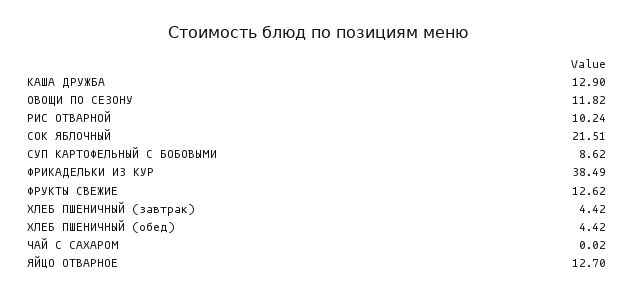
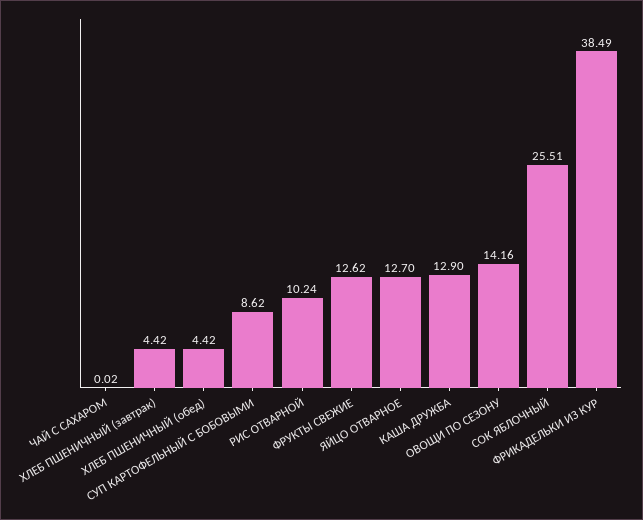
  {
    "КАША ДРУЖБА": 12.9,
-   "ОВОЩИ ПО СЕЗОНУ": 11.82,
+   "ОВОЩИ ПО СЕЗОНУ": 14.16,
    "РИС ОТВАРНОЙ": 10.24,
-   "СОК ЯБЛОЧНЫЙ": 21.51,
+   "СОК ЯБЛОЧНЫЙ": 25.51,
    "СУП КАРТОФЕЛЬНЫЙ С БОБОВЫМИ": 8.62,
    "ФРИКАДЕЛЬКИ ИЗ КУР": 38.49,
    "ФРУКТЫ СВЕЖИЕ": 12.62,
    "ХЛЕБ ПШЕНИЧНЫЙ (завтрак)": 4.42,
    "ХЛЕБ ПШЕНИЧНЫЙ (обед)": 4.42,
    "ЧАЙ С САХАРОМ": 0.02,
    "ЯЙЦО ОТВАРНОЕ": 12.7
  }

